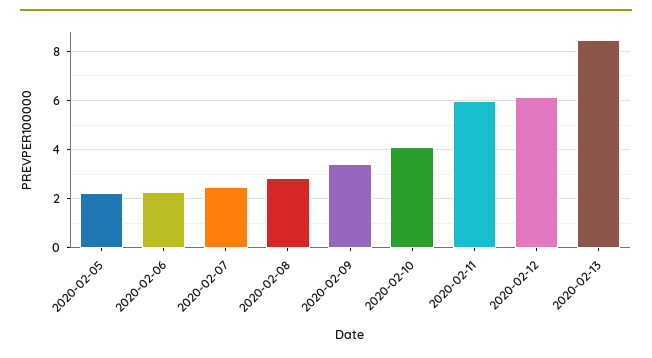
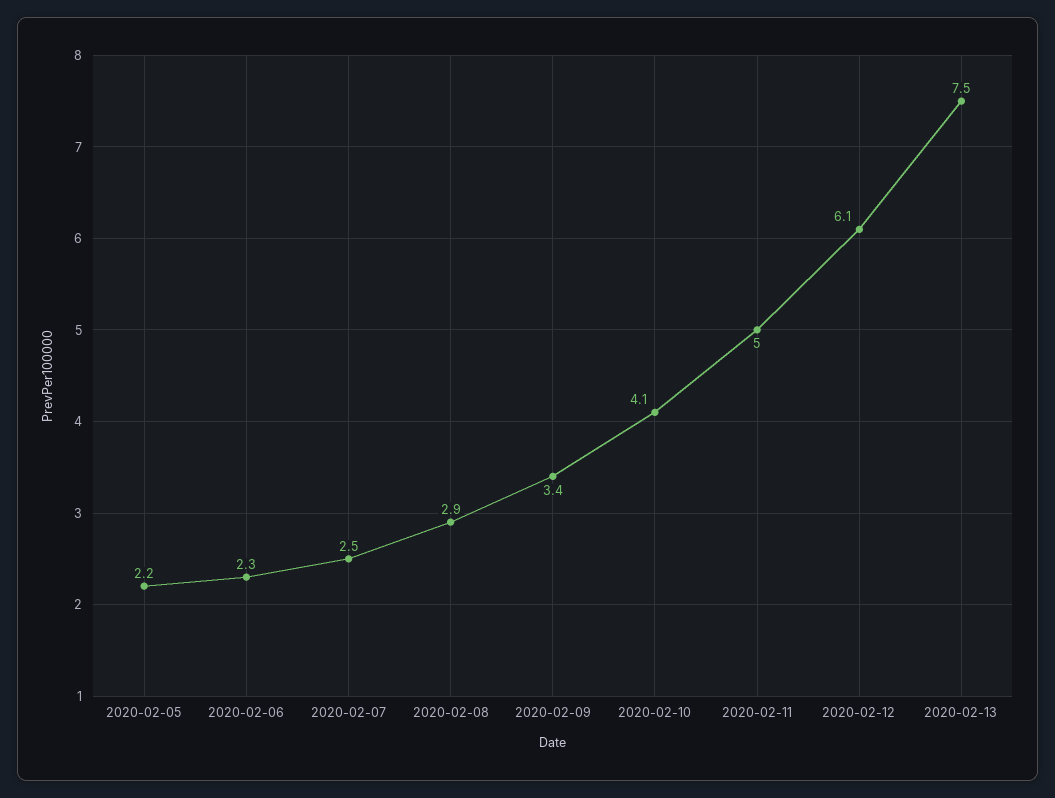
  {
    "2020-02-05": 2.2,
    "2020-02-06": 2.3,
    "2020-02-07": 2.5,
    "2020-02-08": 2.9,
    "2020-02-09": 3.4,
    "2020-02-10": 4.1,
-   "2020-02-11": 6,
+   "2020-02-11": 5,
    "2020-02-12": 6.1,
-   "2020-02-13": 8.5
+   "2020-02-13": 7.5
  }

